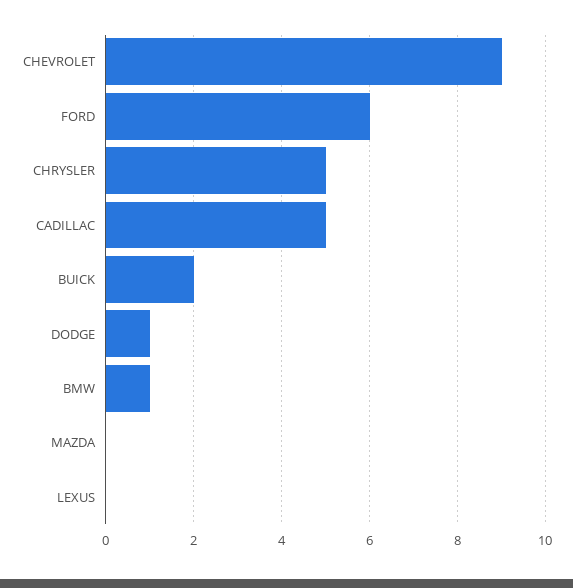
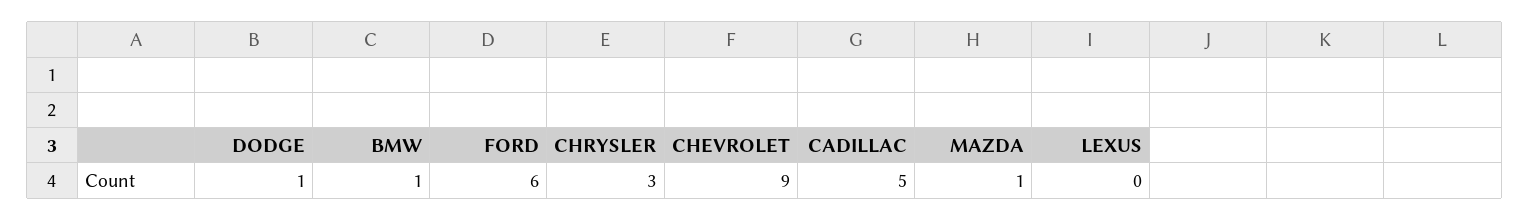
  {
    "CHEVROLET": 9,
    "FORD": 6,
-   "CHRYSLER": 5,
+   "CHRYSLER": 3,
    "CADILLAC": 5,
-   "BUICK": 2,
    "DODGE": 1,
    "BMW": 1,
-   "MAZDA": 0,
+   "MAZDA": 1,
    "LEXUS": 0
  }

